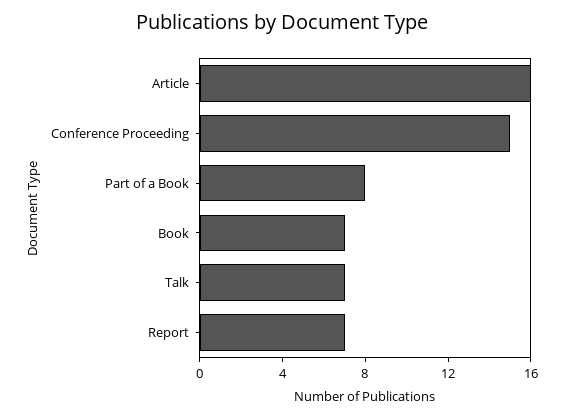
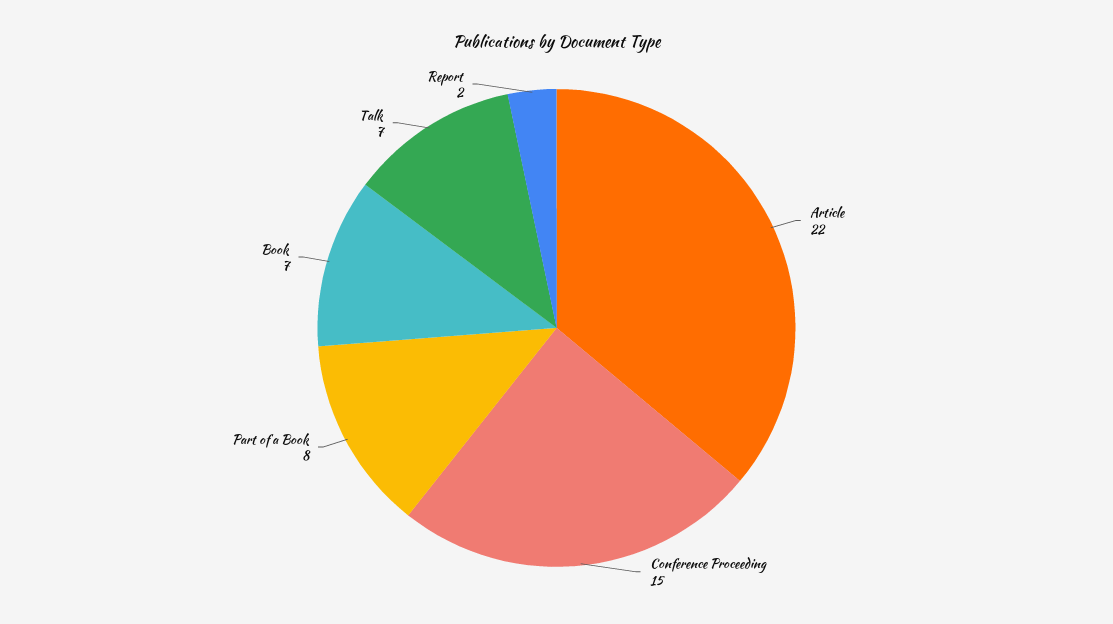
  {
-   "Article": 16,
+   "Article": 22,
    "Conference Proceeding": 15,
    "Part of a Book": 8,
    "Book": 7,
    "Talk": 7,
-   "Report": 7
+   "Report": 2
  }

